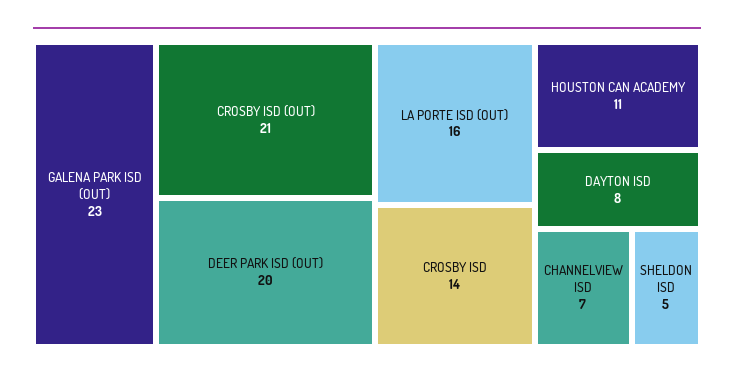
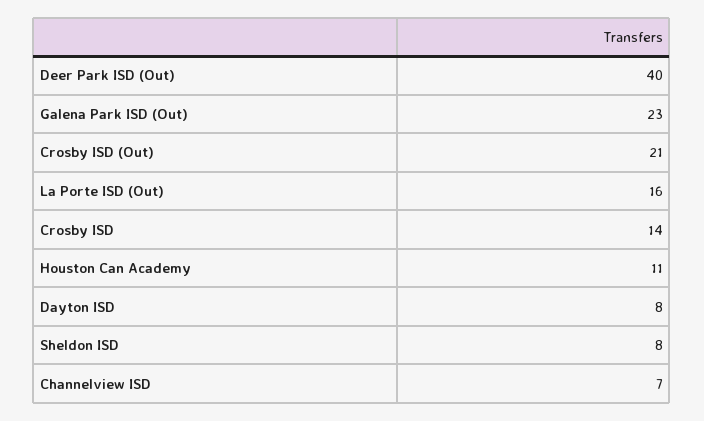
  {
    "GALENA PARK ISD (OUT)": 23,
    "CROSBY ISD (OUT)": 21,
-   "DEER PARK ISD (OUT)": 20,
+   "DEER PARK ISD (OUT)": 40,
    "LA PORTE ISD (OUT)": 16,
    "CROSBY ISD": 14,
    "HOUSTON CAN ACADEMY": 11,
    "DAYTON ISD": 8,
    "CHANNELVIEW ISD": 7,
-   "SHELDON ISD": 5
+   "SHELDON ISD": 8
  }

